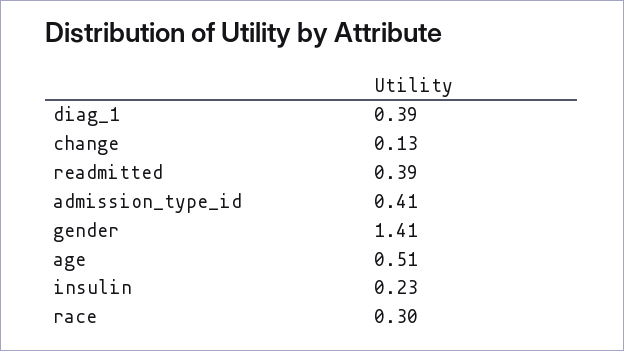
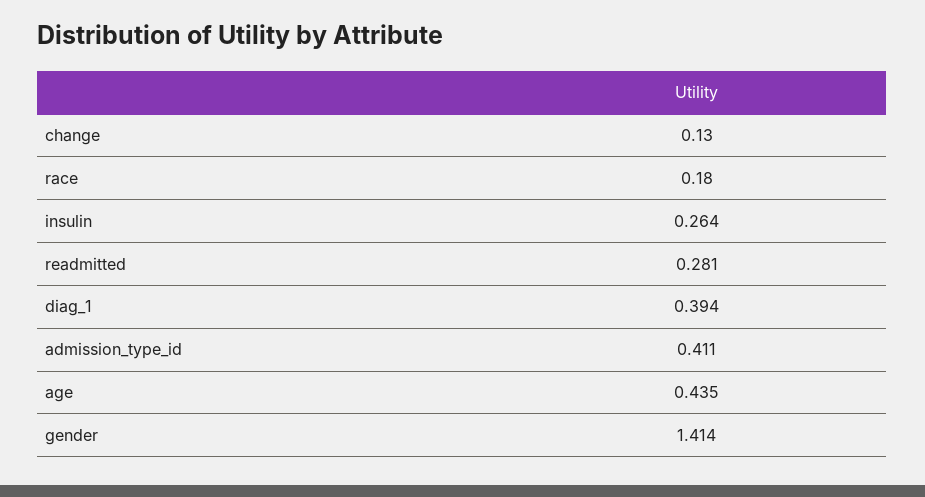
  {
    "diag_1": 0.394,
    "change": 0.13,
-   "readmitted": 0.39,
+   "readmitted": 0.281,
    "admission_type_id": 0.411,
    "gender": 1.414,
-   "age": 0.51,
+   "age": 0.435,
-   "insulin": 0.23,
+   "insulin": 0.264,
-   "race": 0.3
+   "race": 0.18
  }

